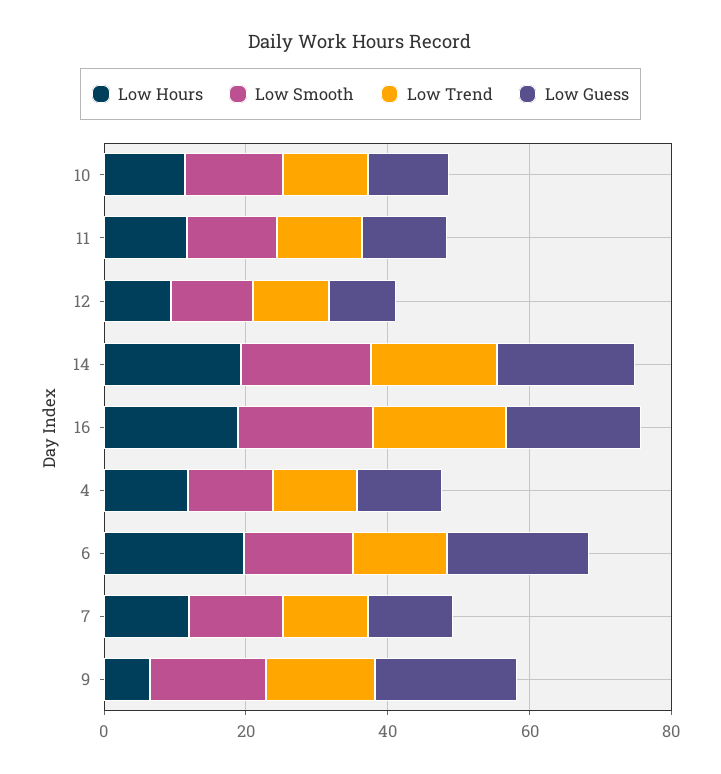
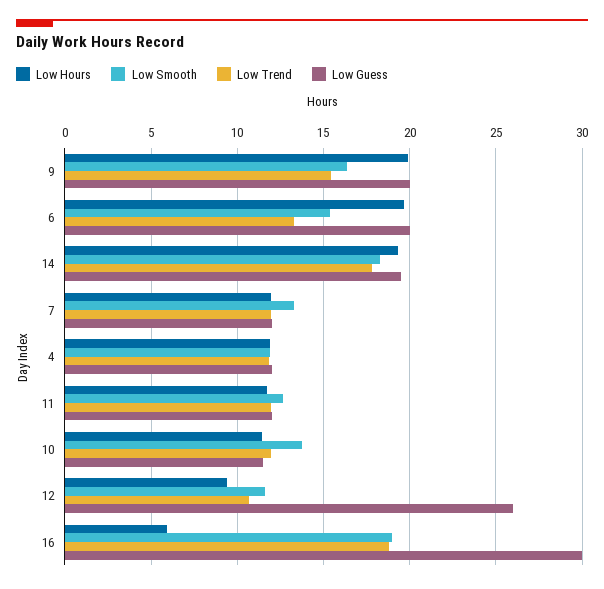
  {
    "Low Hours": {
      "10": 11.5,
      "11": 12,
      "12": 9.5,
      "14": 19.5,
-     "16": 20,
+     "16": 6,
      "4": 12,
      "6": 19.5,
      "7": 12,
-     "9": 5
+     "9": 20
    },
    "Low Smooth": {
      "10": 14,
      "11": 12.5,
      "12": 11.5,
      "14": 18.5,
      "16": 19,
      "4": 12,
      "6": 15.5,
      "7": 13.5,
      "9": 16.5
    },
    "Low Trend": {
      "10": 12,
      "11": 12,
      "12": 10.5,
      "14": 18,
      "16": 19,
      "4": 12,
      "6": 13.5,
      "7": 12,
      "9": 15.5
    },
    "Low Guess": {
      "10": 11.5,
      "11": 12,
-     "12": 10,
+     "12": 26,
      "14": 19.5,
-     "16": 20,
+     "16": 30,
      "4": 12,
      "6": 20,
      "7": 12,
      "9": 20
    }
  }

